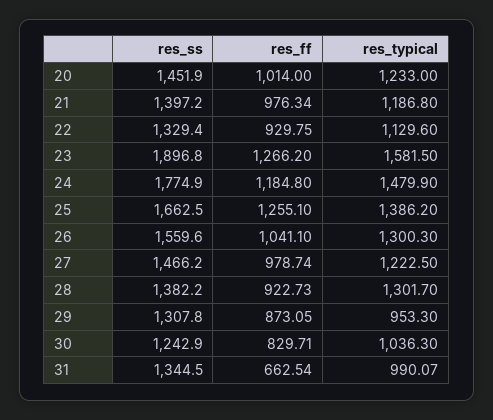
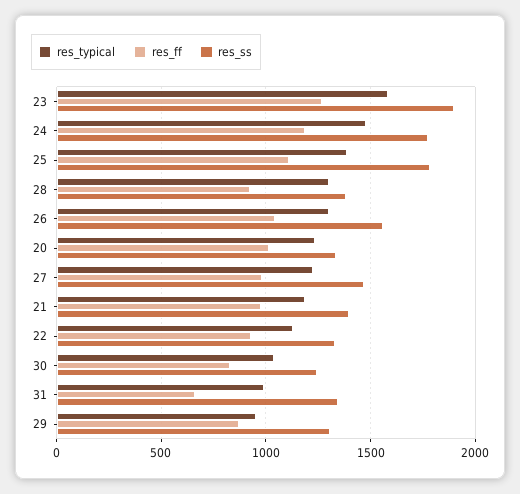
  {
    "res_ss": {
-     "20": 1451.9,
+     "20": 1350,
      "21": 1397.2,
      "22": 1329.4,
      "23": 1896.8,
      "24": 1774.9,
-     "25": 1662.5,
+     "25": 1800,
      "26": 1559.6,
      "27": 1466.2,
      "28": 1382.2,
      "29": 1307.8,
      "30": 1242.9,
      "31": 1344.5
    },
    "res_ff": {
      "20": 1014,
      "21": 976.34,
      "22": 929.75,
      "23": 1266.2,
      "24": 1184.8,
-     "25": 1255.1,
+     "25": 1100,
      "26": 1041.1,
      "27": 978.74,
      "28": 922.73,
      "29": 873.05,
      "30": 829.71,
      "31": 662.54
    },
    "res_typical": {
      "20": 1233,
      "21": 1186.8,
      "22": 1129.6,
      "23": 1581.5,
      "24": 1479.9,
      "25": 1386.2,
      "26": 1300.3,
      "27": 1222.5,
      "28": 1301.7,
      "29": 953.3,
      "30": 1036.3,
      "31": 990.07
    }
  }

